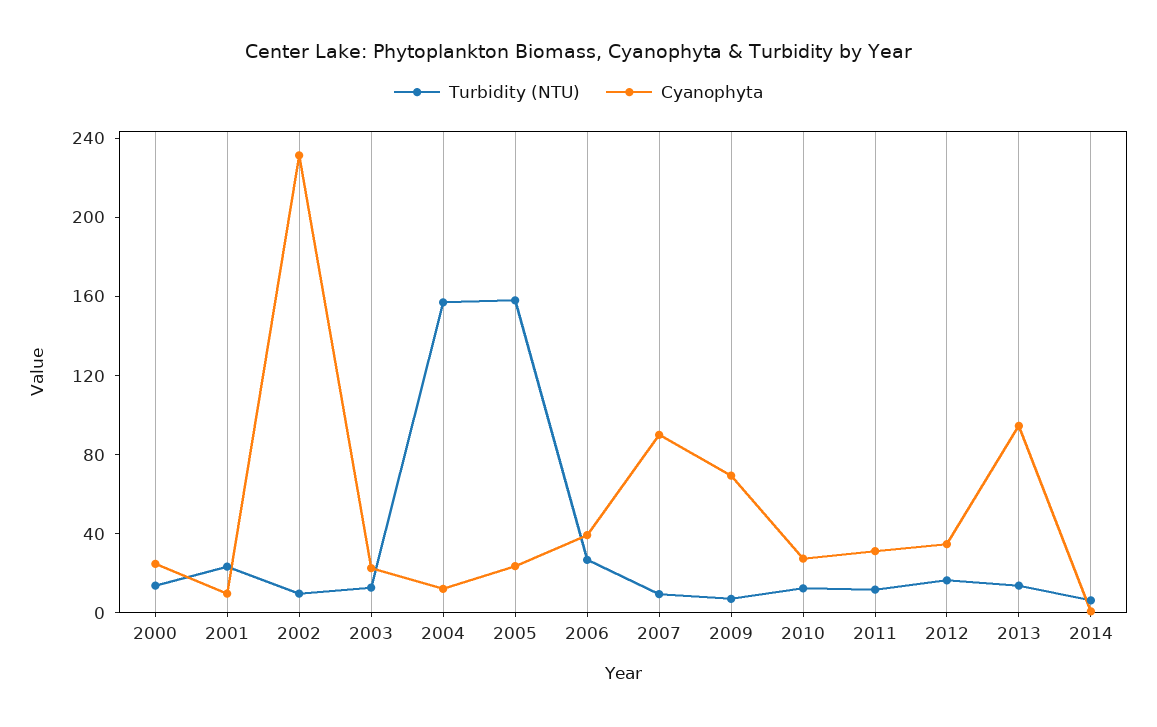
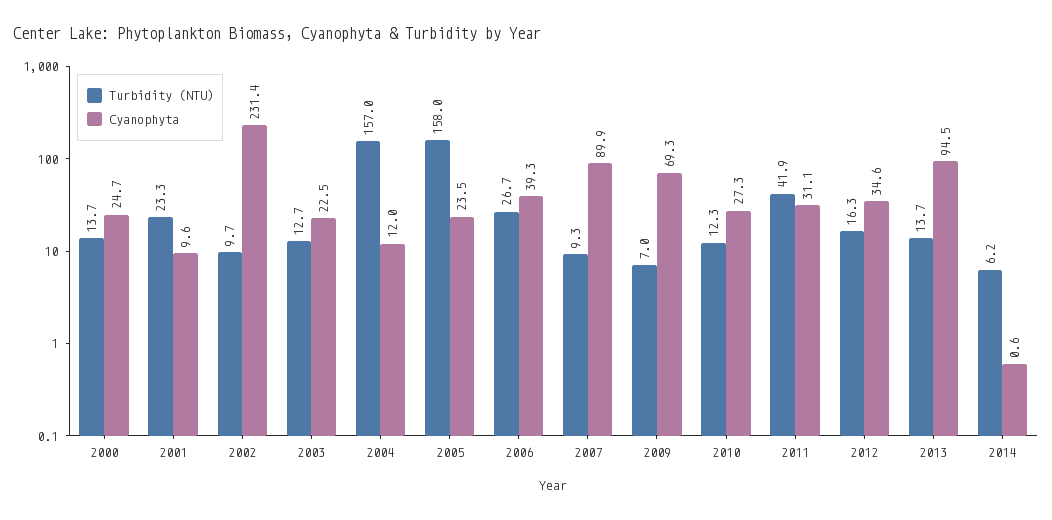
  {
    "Turbidity (NTU)": {
      "2000": 13.7,
      "2001": 23.3,
      "2002": 9.7,
      "2003": 12.7,
      "2004": 157,
      "2005": 158,
      "2006": 26.7,
      "2007": 9.3,
      "2009": 7,
      "2010": 12.3,
-     "2011": 10,
+     "2011": 41.9,
      "2012": 16.3,
      "2013": 13.7,
      "2014": 6.2
    },
    "Cyanophyta": {
      "2000": 24.7,
      "2001": 9.6,
      "2002": 231.4,
      "2003": 22.5,
      "2004": 12,
      "2005": 23.5,
      "2006": 39.3,
      "2007": 89.9,
      "2009": 69.3,
      "2010": 27.3,
      "2011": 31.1,
      "2012": 34.6,
      "2013": 94.5,
      "2014": 0.6
    }
  }

